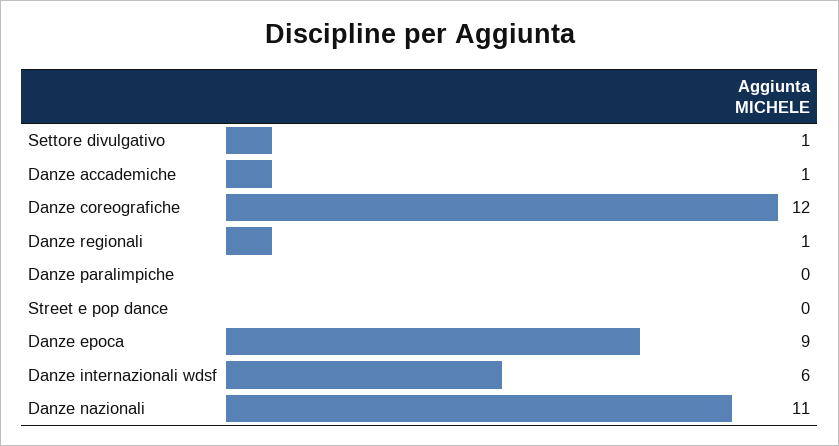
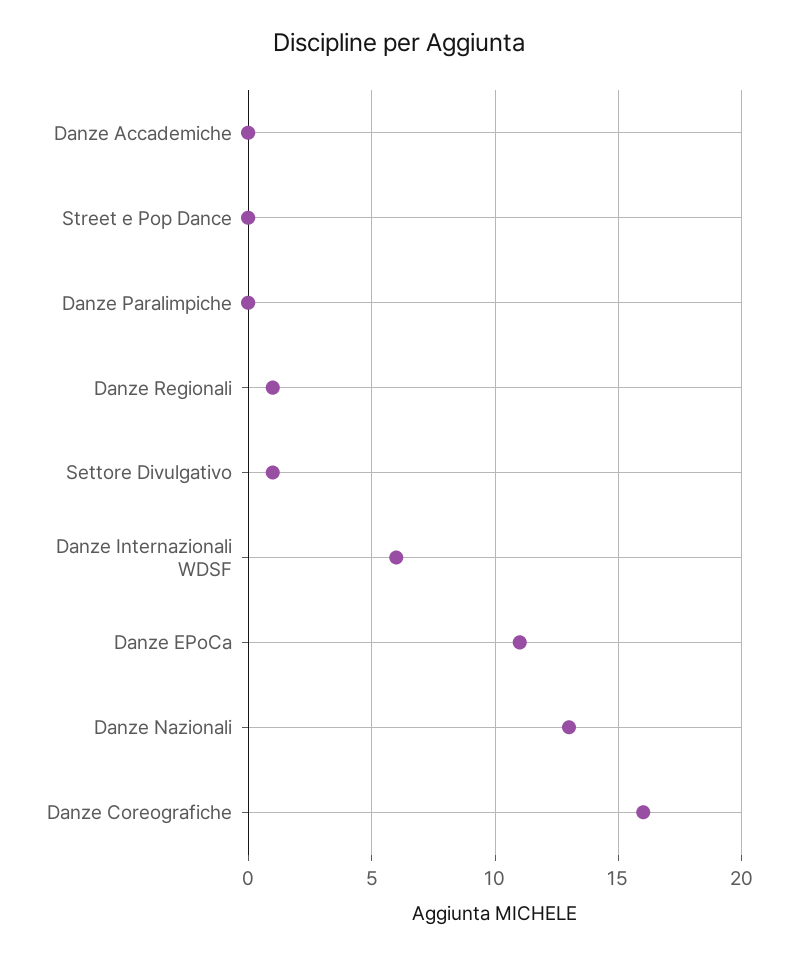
  {
    "Settore divulgativo": 1,
-   "Danze accademiche": 1,
+   "Danze accademiche": 0,
-   "Danze coreografiche": 12,
+   "Danze coreografiche": 16,
    "Danze regionali": 1,
    "Danze paralimpiche": 0,
    "Street e pop dance": 0,
-   "Danze epoca": 9,
+   "Danze epoca": 11,
    "Danze internazionali wdsf": 6,
-   "Danze nazionali": 11
+   "Danze nazionali": 13
  }

